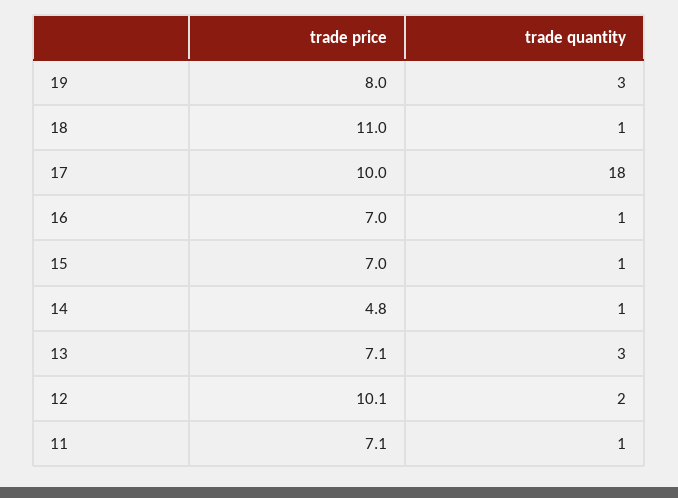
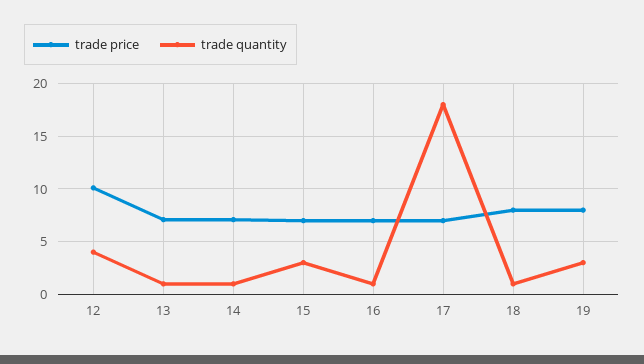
  {
    "trade price": {
      "19": 8,
-     "18": 11,
+     "18": 8,
-     "17": 10,
+     "17": 7,
      "16": 7,
      "15": 7,
-     "14": 4.8,
+     "14": 7,
      "13": 7.1,
-     "12": 10.1,
+     "12": 10.1
-     "11": 7.1
    },
    "trade quantity": {
      "19": 3,
      "18": 1,
      "17": 18,
      "16": 1,
-     "15": 1,
+     "15": 3,
      "14": 1,
-     "13": 3,
+     "13": 1,
-     "12": 2,
+     "12": 4
-     "11": 1
    }
  }

